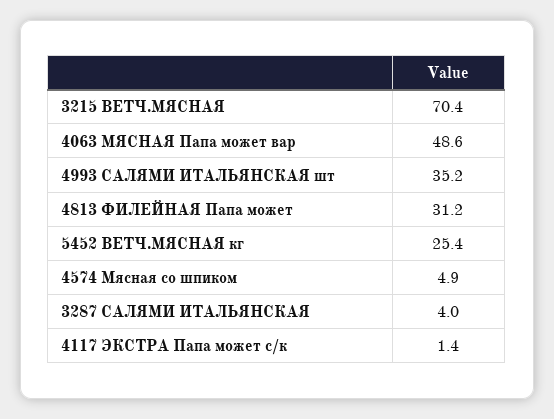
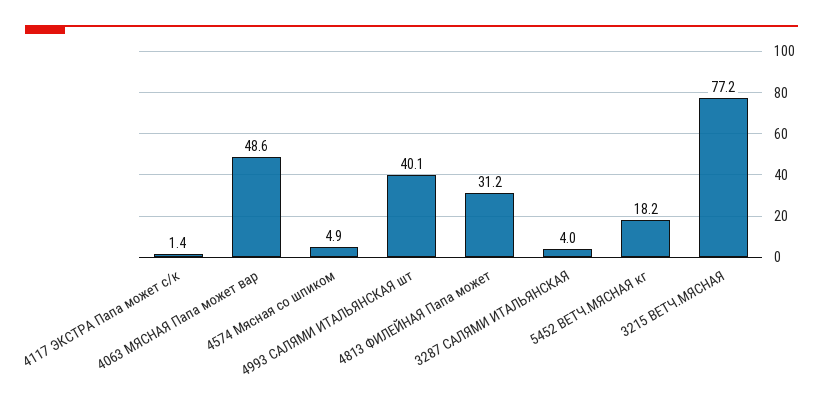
  {
-   "3215 ВЕТЧ.МЯСНАЯ": 70.4,
+   "3215 ВЕТЧ.МЯСНАЯ": 77.2,
    "4063 МЯСНАЯ Папа может вар": 48.6,
-   "4993 САЛЯМИ ИТАЛЬЯНСКАЯ шт": 35.2,
+   "4993 САЛЯМИ ИТАЛЬЯНСКАЯ шт": 40.1,
    "4813 ФИЛЕЙНАЯ Папа может": 31.2,
-   "5452 ВЕТЧ.МЯСНАЯ кг": 25.4,
+   "5452 ВЕТЧ.МЯСНАЯ кг": 18.2,
    "4574 Мясная со шпиком": 4.9,
    "3287 САЛЯМИ ИТАЛЬЯНСКАЯ": 4,
    "4117 ЭКСТРА Папа может с/к": 1.4
  }

